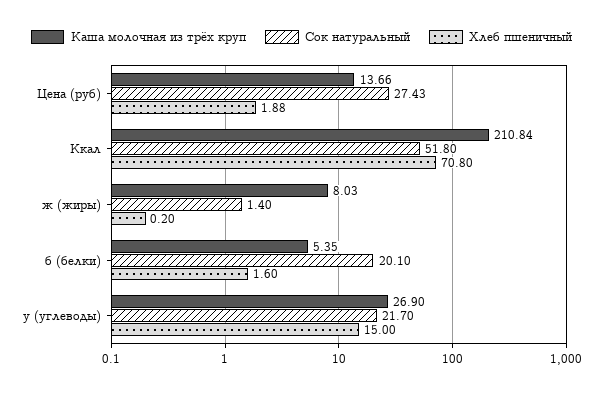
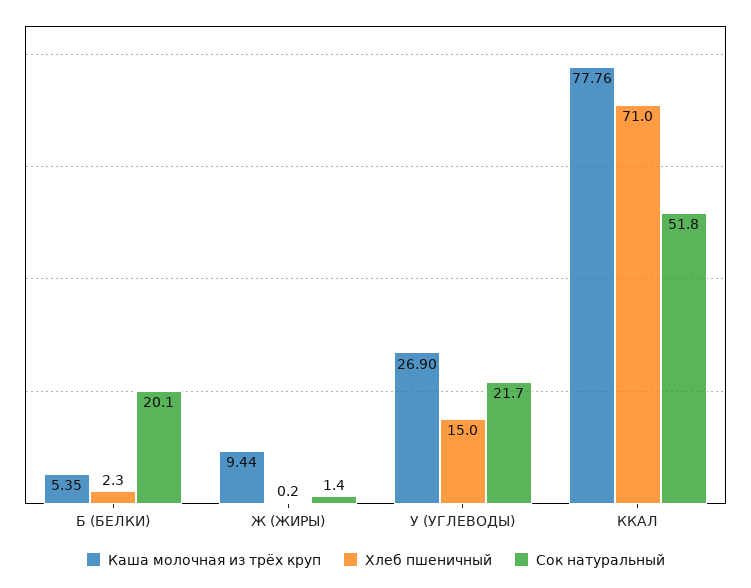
  {
    "Каша молочная из трёх круп": {
-     "Цена (руб)": 13.66,
-     "Ккал": 210.84,
+     "Ккал": 77.76,
-     "ж (жиры)": 8.03,
+     "ж (жиры)": 9.44,
      "б (белки)": 5.35,
      "у (углеводы)": 26.9
    },
    "Сок натуральный": {
-     "Цена (руб)": 27.43,
      "Ккал": 51.8,
      "ж (жиры)": 1.4,
      "б (белки)": 20.1,
      "у (углеводы)": 21.7
    },
    "Хлеб пшеничный": {
-     "Цена (руб)": 1.88,
-     "Ккал": 70.8,
+     "Ккал": 71,
      "ж (жиры)": 0.2,
-     "б (белки)": 1.6,
+     "б (белки)": 2.3,
      "у (углеводы)": 15
    }
  }

